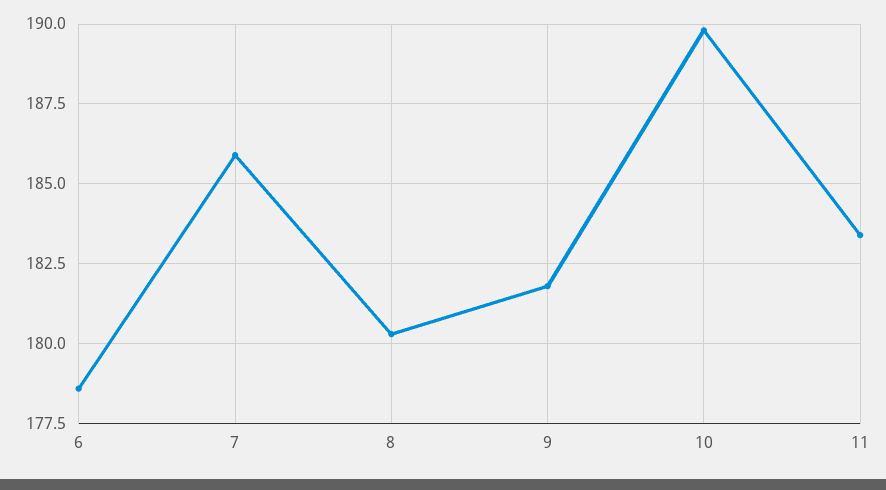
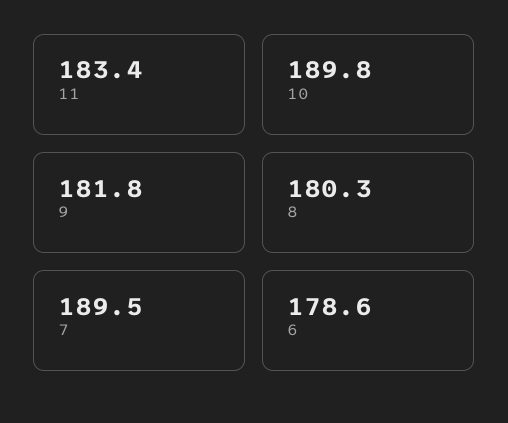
  {
    "6": 178.6,
-   "7": 186,
+   "7": 189.5,
    "8": 180.3,
    "9": 181.8,
    "10": 189.8,
    "11": 183.4
  }

